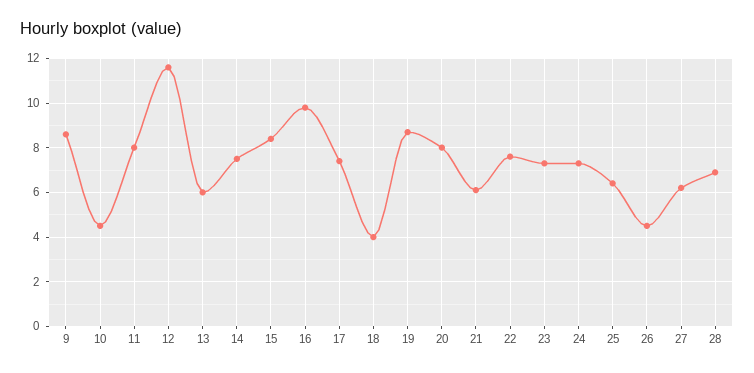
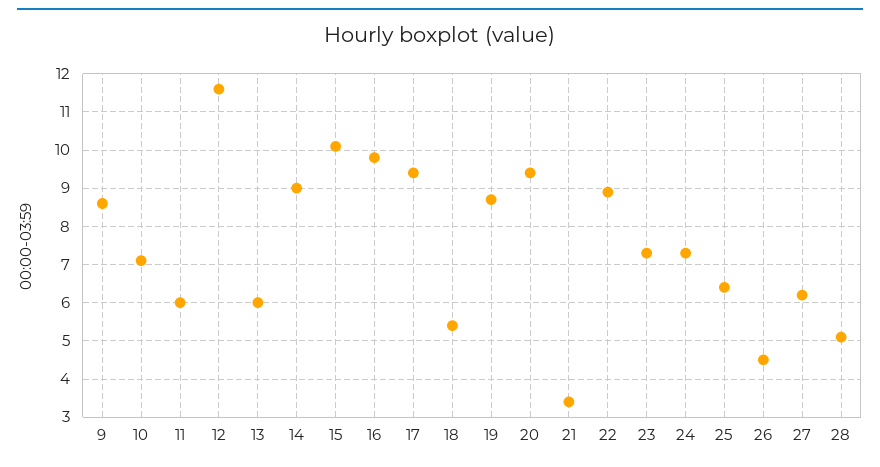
  {
    "9": 8.5,
-   "10": 4.5,
+   "10": 7,
-   "11": 8,
+   "11": 6,
    "12": 11.5,
    "13": 6,
-   "14": 7.5,
+   "14": 9,
-   "15": 8.5,
+   "15": 10,
    "16": 10,
-   "17": 7.5,
+   "17": 9.5,
-   "18": 4,
+   "18": 5.5,
    "19": 8.5,
-   "20": 8,
+   "20": 9.5,
-   "21": 6,
+   "21": 3.5,
-   "22": 7.5,
+   "22": 9,
    "23": 7.5,
    "24": 7.5,
    "25": 6.5,
    "26": 4.5,
    "27": 6,
-   "28": 7
+   "28": 5
  }

